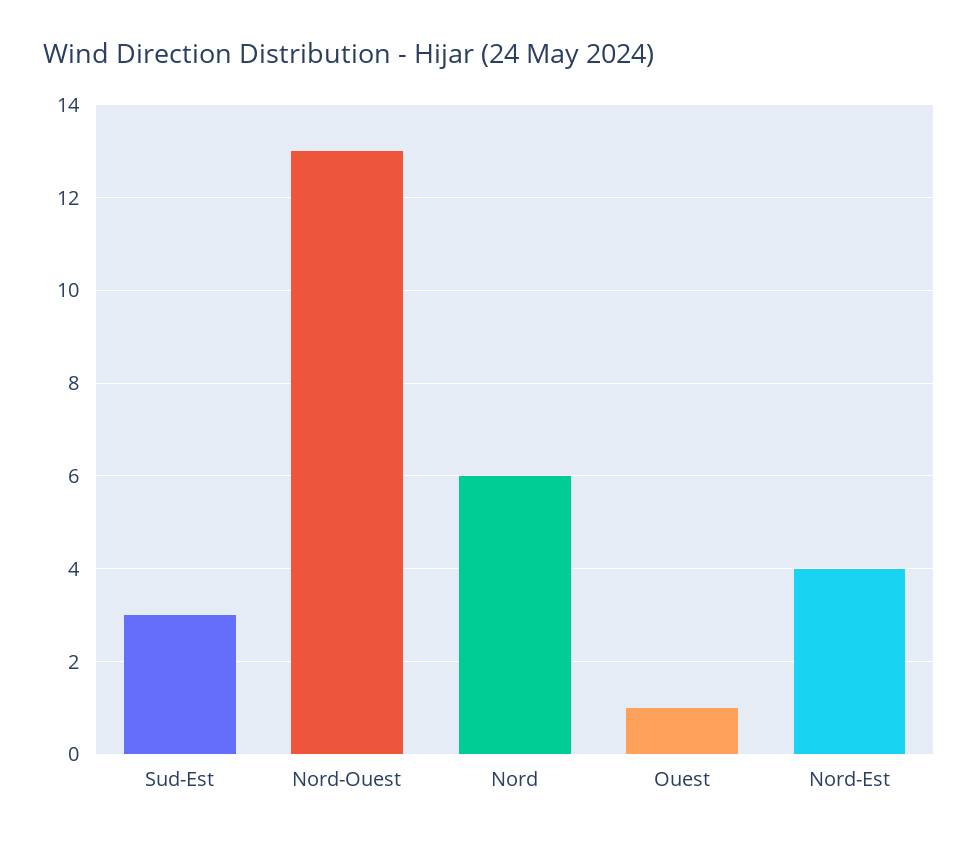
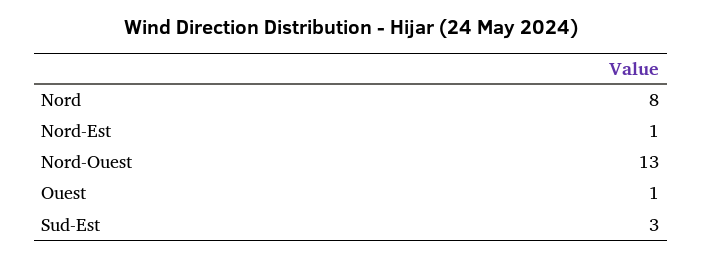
  {
    "Sud-Est": 3,
    "Nord-Ouest": 13,
-   "Nord": 6,
+   "Nord": 8,
    "Ouest": 1,
-   "Nord-Est": 4
+   "Nord-Est": 1
  }

